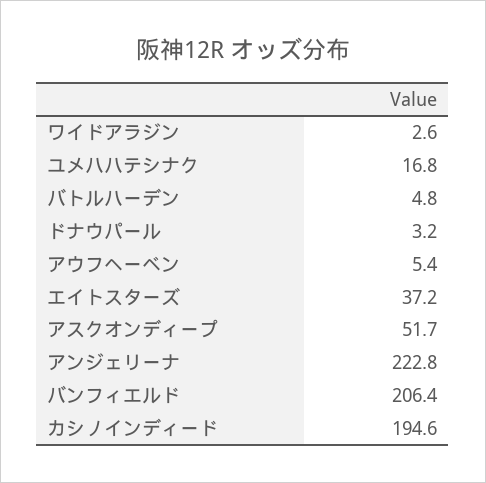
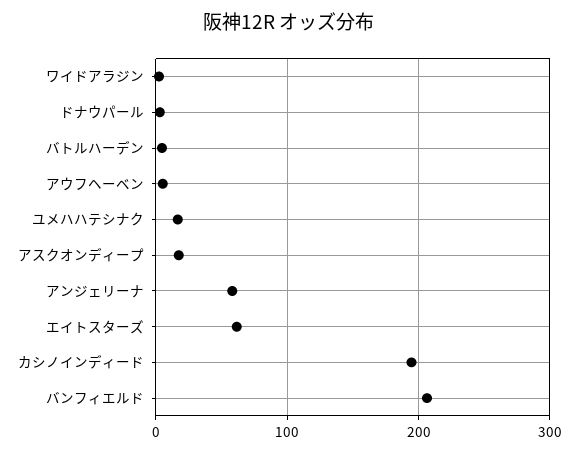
  {
    "ワイドアラジン": 2.6,
    "ユメハハテシナク": 16.8,
    "バトルハーデン": 4.8,
    "ドナウパール": 3.2,
    "アウフヘーベン": 5.4,
-   "エイトスターズ": 37.2,
+   "エイトスターズ": 60,
-   "アスクオンディープ": 51.7,
+   "アスクオンディープ": 20,
-   "アンジェリーナ": 222.8,
+   "アンジェリーナ": 60,
    "バンフィエルド": 206.4,
    "カシノインディード": 194.6
  }

